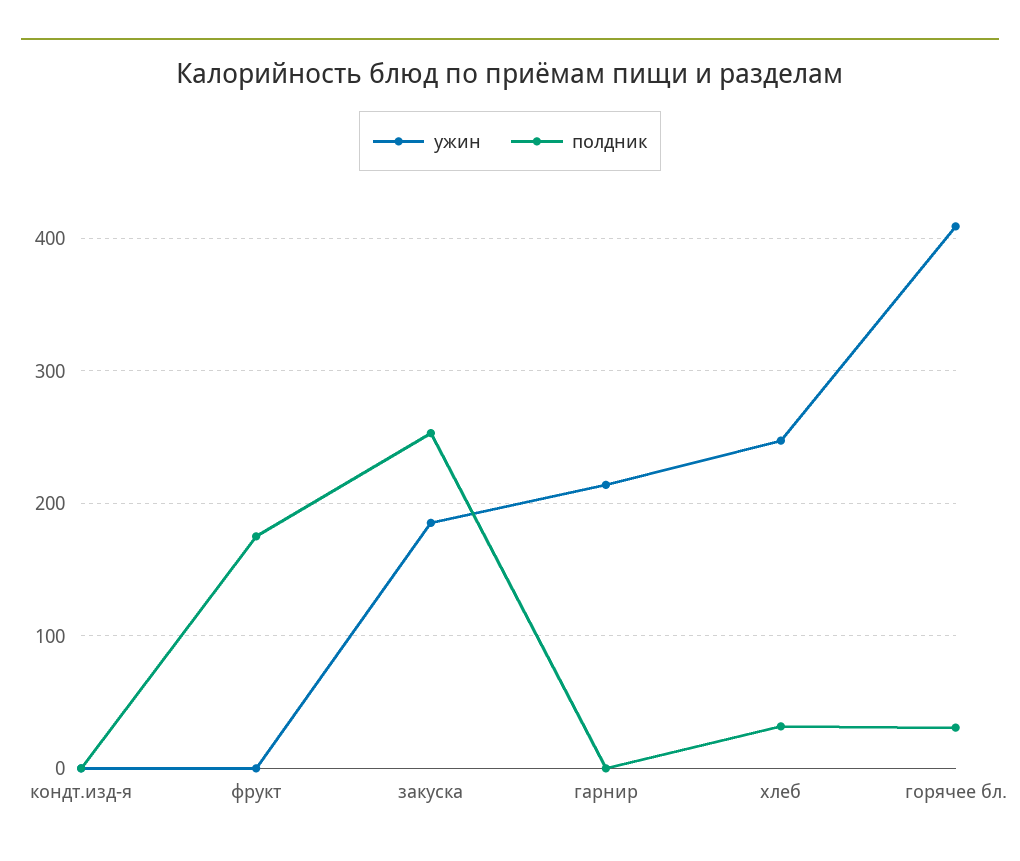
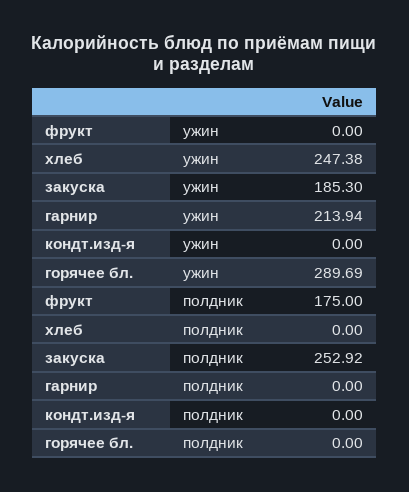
  {
    "ужин": {
      "кондт.изд-я": 0,
      "фрукт": 0,
      "закуска": 185.3,
      "гарнир": 213.94,
      "хлеб": 247.38,
-     "горячее бл.": 410
+     "горячее бл.": 289.69
    },
    "полдник": {
      "кондт.изд-я": 0,
      "фрукт": 175,
      "закуска": 252.92,
      "гарнир": 0,
-     "хлеб": 30,
+     "хлеб": 0,
-     "горячее бл.": 30
+     "горячее бл.": 0
    }
  }

